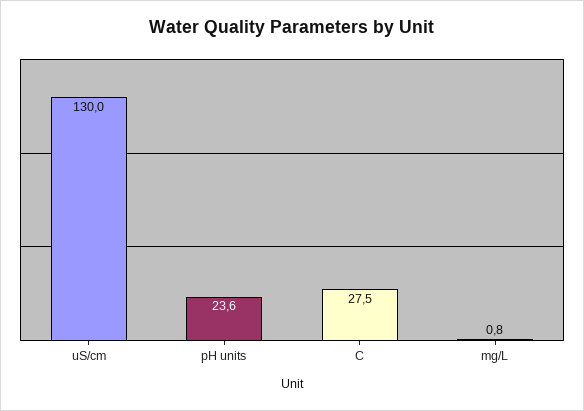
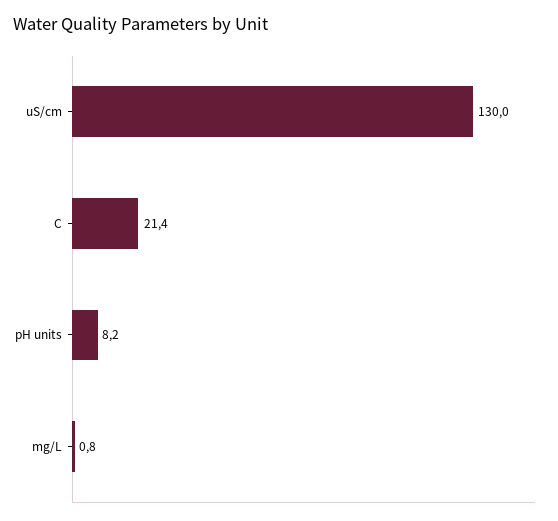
  {
    "uS/cm": 130,
-   "pH units": 23.6,
+   "pH units": 8.2,
-   "C": 27.5,
+   "C": 21.4,
    "mg/L": 0.8
  }

